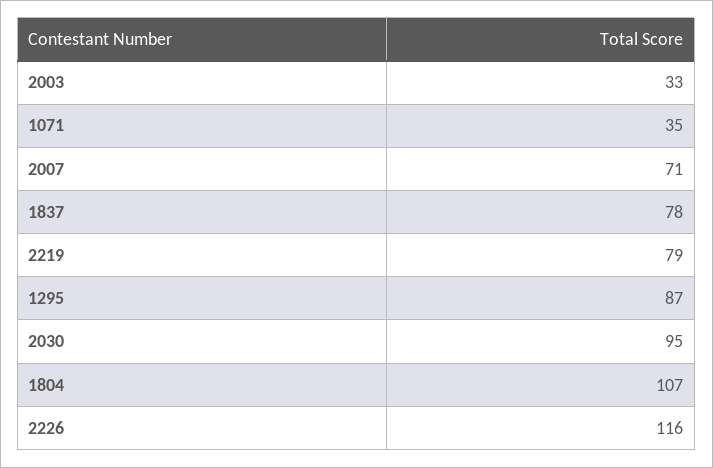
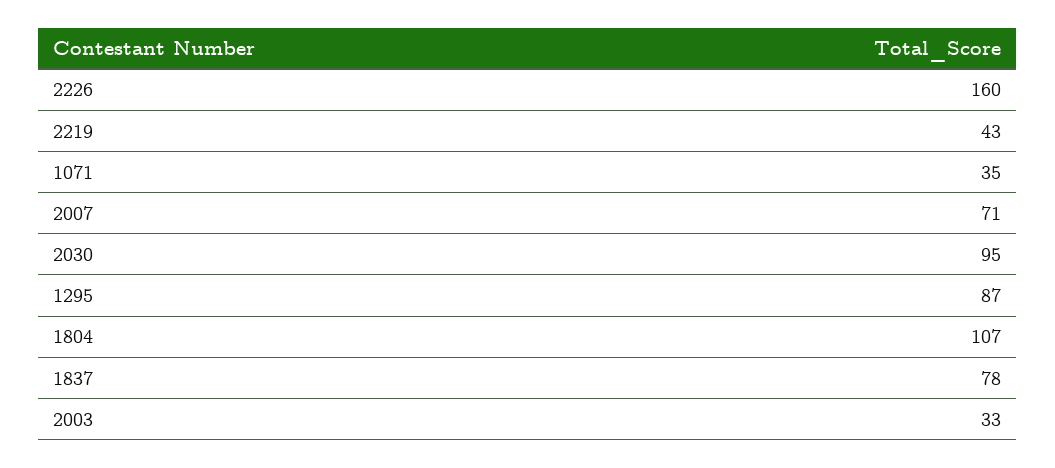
  {
    "2003": 33,
    "1071": 35,
    "2007": 71,
    "1837": 78,
-   "2219": 79,
+   "2219": 43,
    "1295": 87,
    "2030": 95,
    "1804": 107,
-   "2226": 116
+   "2226": 160
  }

